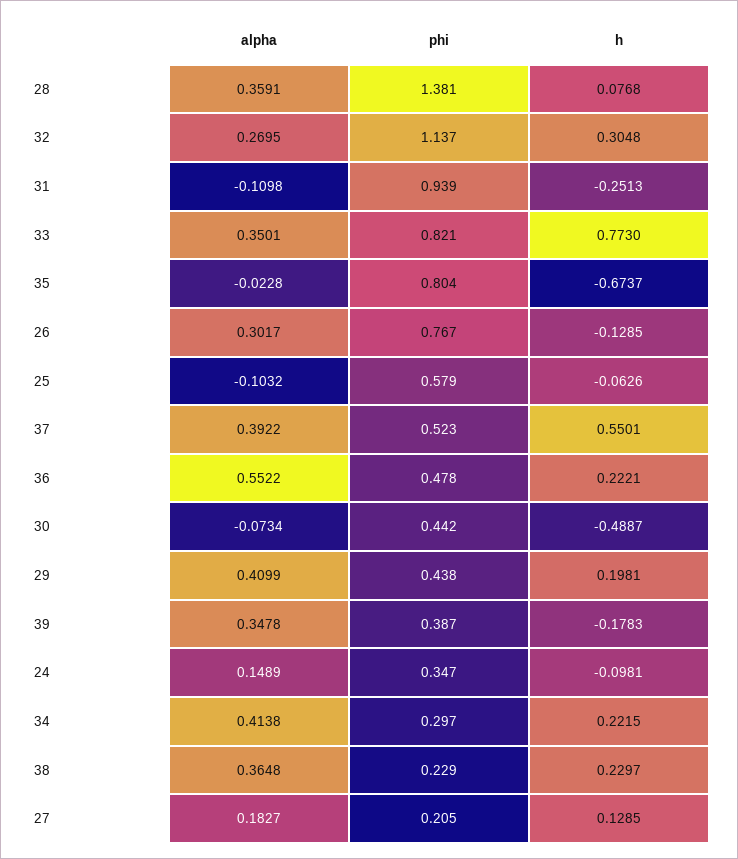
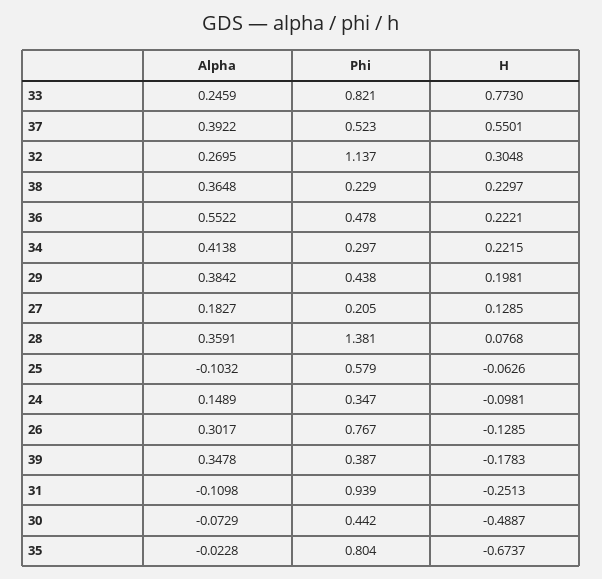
  {
    "alpha": {
      "28": 0.3591,
      "32": 0.2695,
      "31": -0.1098,
-     "33": 0.3501,
+     "33": 0.2459,
      "35": -0.0228,
      "26": 0.3017,
      "25": -0.1032,
      "37": 0.3922,
      "36": 0.5522,
-     "30": -0.0734,
+     "30": -0.0729,
-     "29": 0.4099,
+     "29": 0.3842,
      "39": 0.3478,
      "24": 0.1489,
      "34": 0.4138,
      "38": 0.3648,
      "27": 0.1827
    },
    "phi": {
      "28": 1.381,
      "32": 1.137,
      "31": 0.939,
      "33": 0.821,
      "35": 0.804,
      "26": 0.767,
      "25": 0.579,
      "37": 0.523,
      "36": 0.478,
      "30": 0.442,
      "29": 0.438,
      "39": 0.387,
      "24": 0.347,
      "34": 0.297,
      "38": 0.229,
      "27": 0.205
    },
    "h": {
      "28": 0.0768,
      "32": 0.3048,
      "31": -0.2513,
      "33": 0.773,
      "35": -0.6737,
      "26": -0.1285,
      "25": -0.0626,
      "37": 0.5501,
      "36": 0.2221,
      "30": -0.4887,
      "29": 0.1981,
      "39": -0.1783,
      "24": -0.0981,
      "34": 0.2215,
      "38": 0.2297,
      "27": 0.1285
    }
  }

